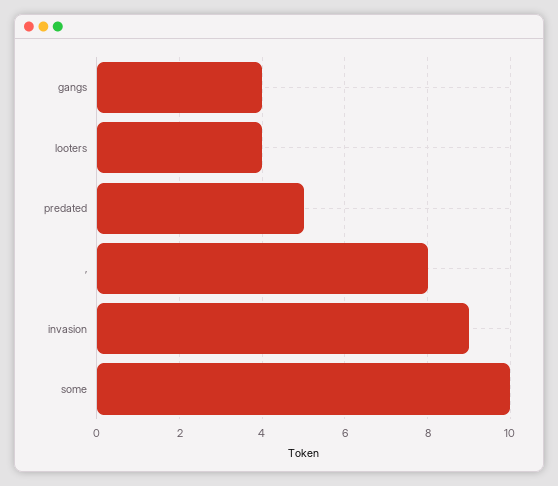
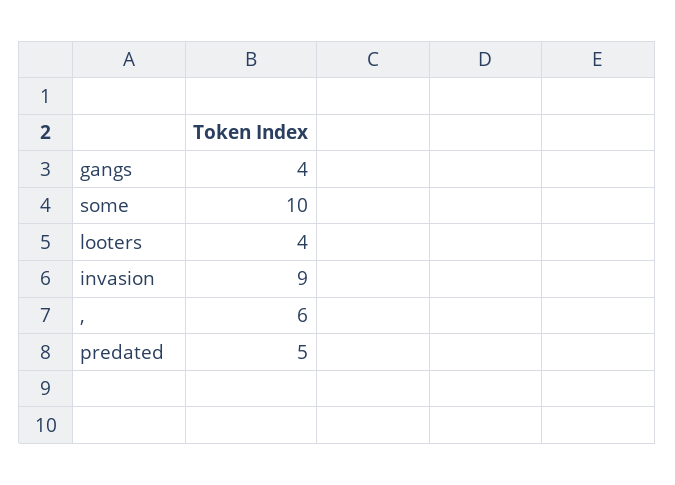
  {
    "gangs": 4,
    "looters": 4,
    "predated": 5,
-   ",": 8,
+   ",": 6,
    "invasion": 9,
    "some": 10
  }

